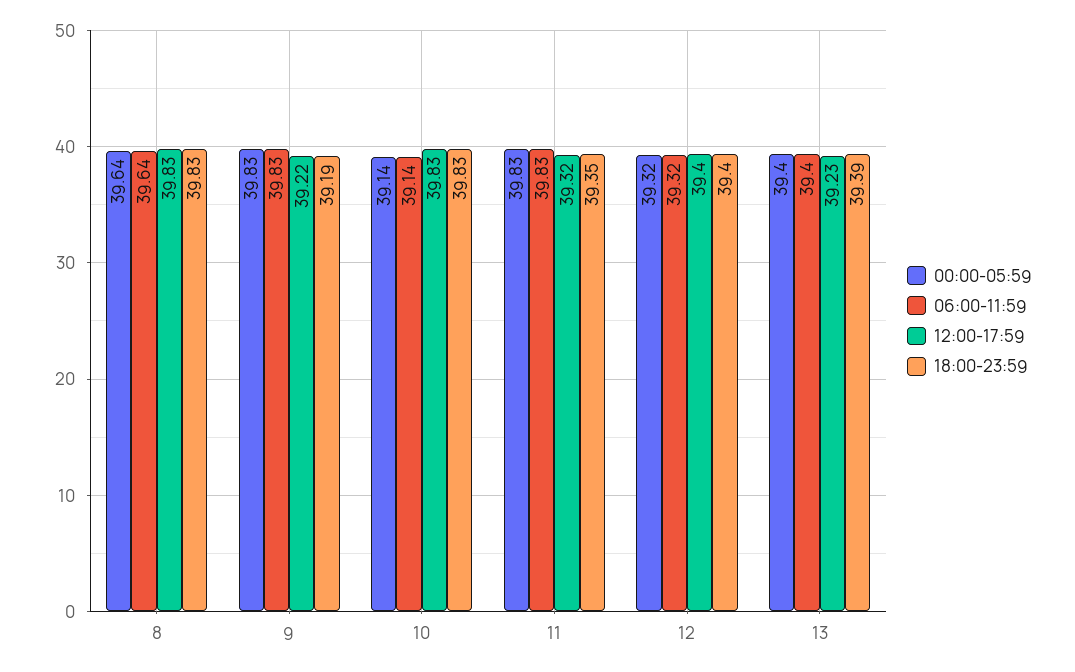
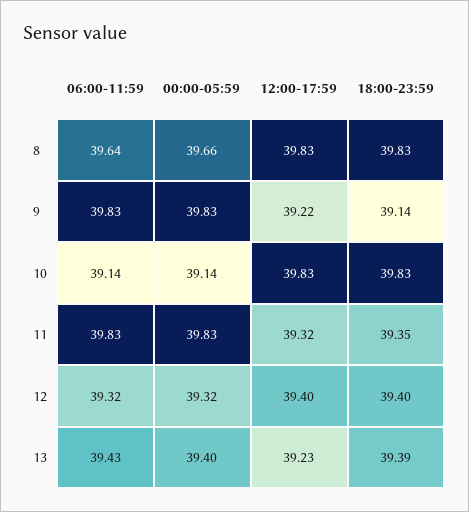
  {
    "00:00-05:59": {
-     "8": 39.64,
+     "8": 39.66,
      "9": 39.83,
      "10": 39.14,
      "11": 39.83,
      "12": 39.32,
      "13": 39.4
    },
    "06:00-11:59": {
      "8": 39.64,
      "9": 39.83,
      "10": 39.14,
      "11": 39.83,
      "12": 39.32,
-     "13": 39.4
+     "13": 39.43
    },
    "12:00-17:59": {
      "8": 39.83,
      "9": 39.22,
      "10": 39.83,
      "11": 39.32,
      "12": 39.4,
      "13": 39.23
    },
    "18:00-23:59": {
      "8": 39.83,
-     "9": 39.19,
+     "9": 39.14,
      "10": 39.83,
      "11": 39.35,
      "12": 39.4,
      "13": 39.39
    }
  }

